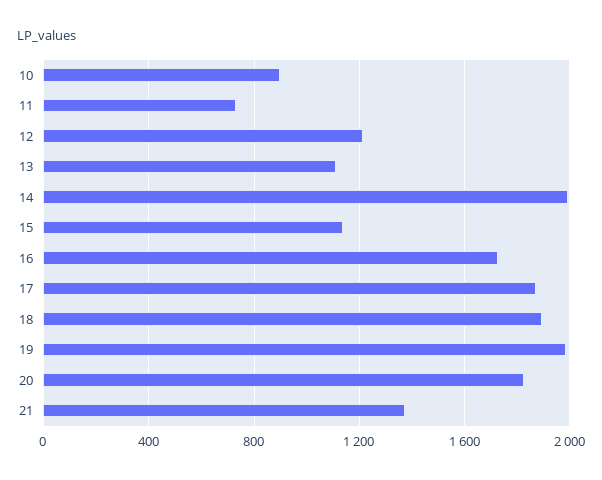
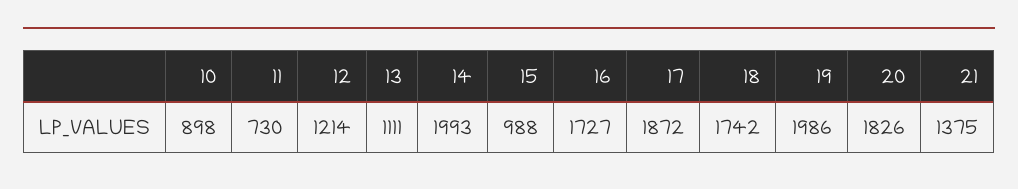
  {
    "10": 898,
    "11": 730,
    "12": 1214,
    "13": 1111,
    "14": 1993,
-   "15": 1150,
+   "15": 988,
    "16": 1727,
    "17": 1872,
-   "18": 1900,
+   "18": 1742,
    "19": 1986,
    "20": 1826,
    "21": 1375
  }

